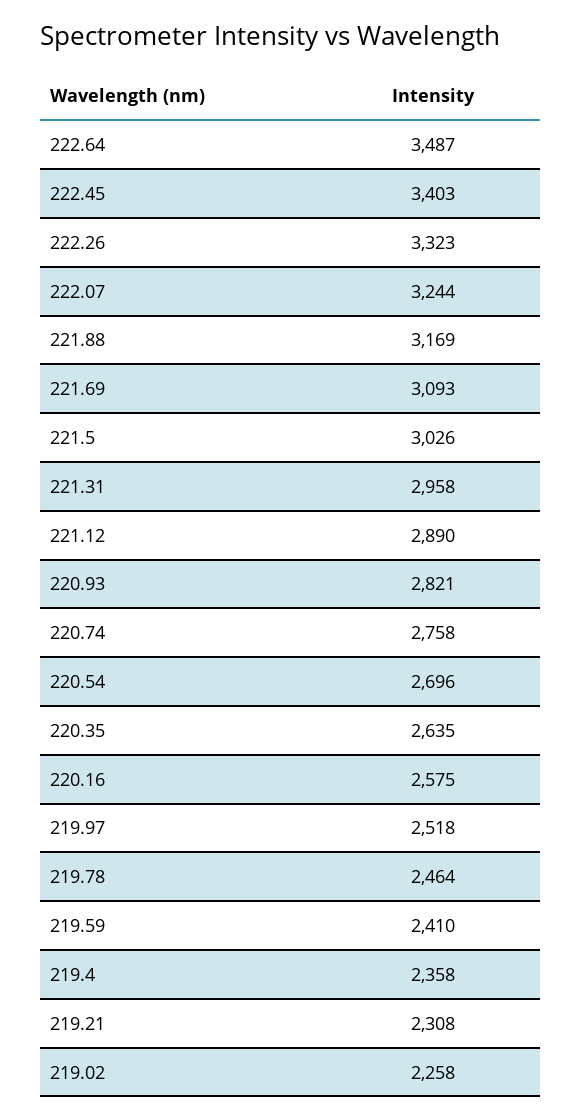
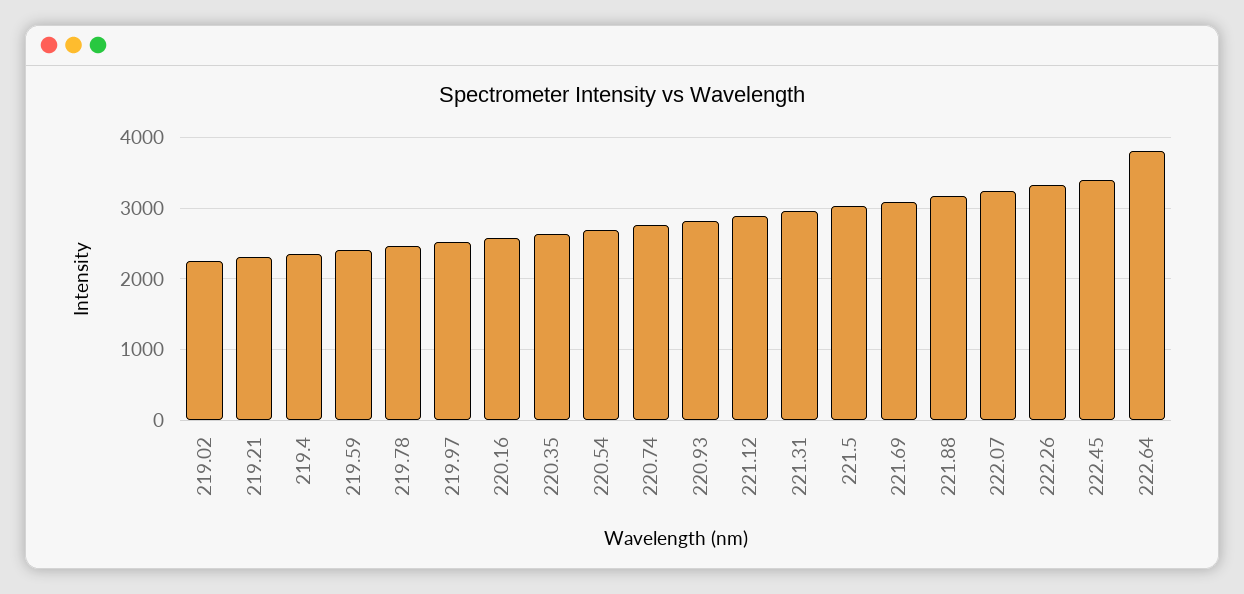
  {
-   "222.64": 3487,
+   "222.64": 3800,
    "222.45": 3403,
    "222.26": 3323,
    "222.07": 3244,
    "221.88": 3169,
    "221.69": 3093,
    "221.5": 3026,
    "221.31": 2958,
    "221.12": 2890,
    "220.93": 2821,
    "220.74": 2758,
    "220.54": 2696,
    "220.35": 2635,
    "220.16": 2575,
    "219.97": 2518,
    "219.78": 2464,
    "219.59": 2410,
    "219.4": 2358,
    "219.21": 2308,
    "219.02": 2258
  }

